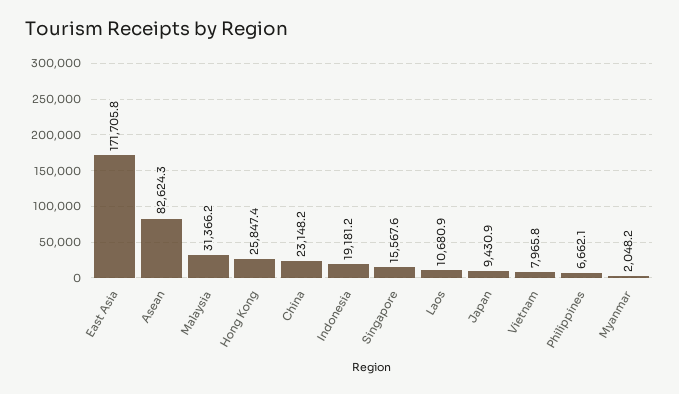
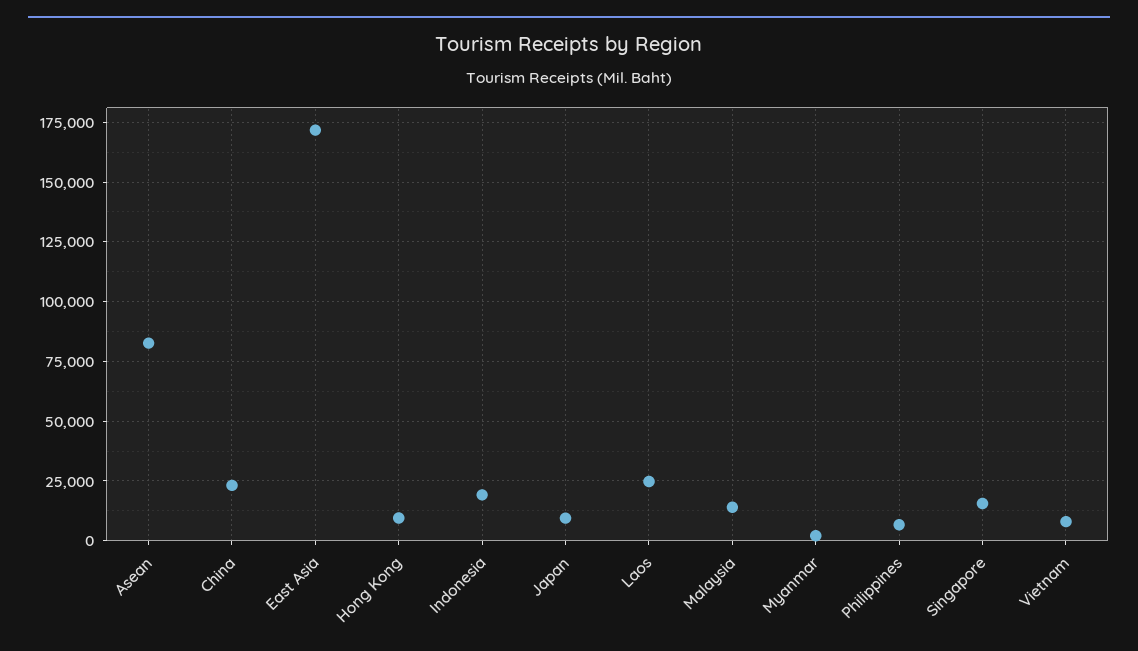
  {
    "East Asia": 171705.8,
    "Asean": 82624.3,
-   "Malaysia": 31366.2,
+   "Malaysia": 15000,
-   "Hong Kong": 25847.4,
+   "Hong Kong": 10000,
    "China": 23148.2,
    "Indonesia": 19181.2,
    "Singapore": 15567.6,
-   "Laos": 10680.9,
+   "Laos": 25000,
    "Japan": 9430.9,
    "Vietnam": 7965.8,
    "Philippines": 6662.1,
    "Myanmar": 2048.2
  }

